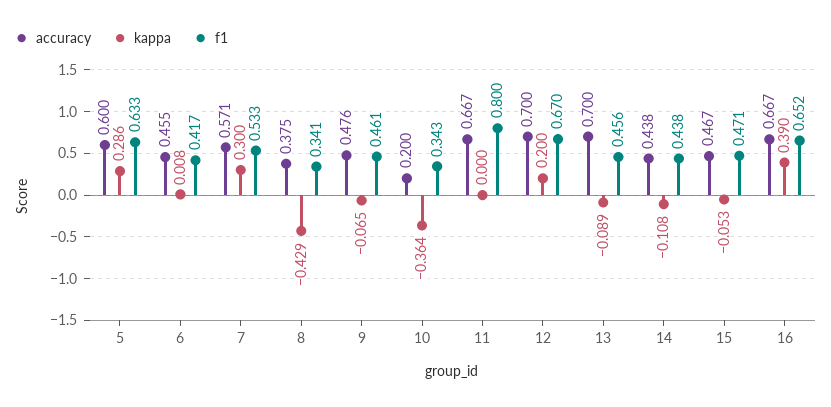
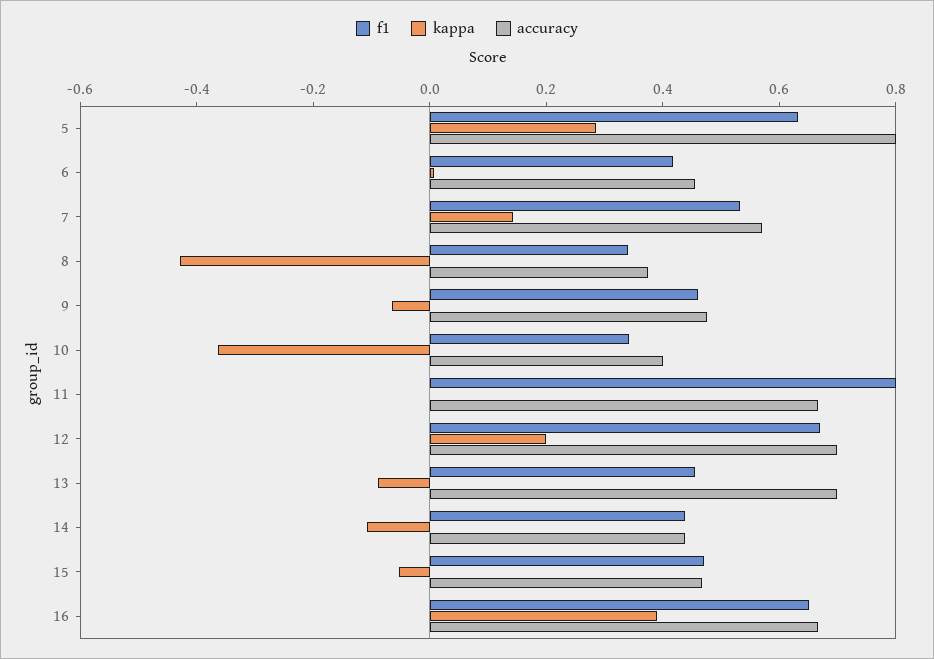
  {
    "accuracy": {
-     "5": 0.6,
+     "5": 0.8,
      "6": 0.455,
      "7": 0.571,
      "8": 0.375,
      "9": 0.476,
-     "10": 0.2,
+     "10": 0.4,
      "11": 0.667,
      "12": 0.7,
      "13": 0.7,
      "14": 0.438,
      "15": 0.467,
      "16": 0.667
    },
    "kappa": {
      "5": 0.286,
      "6": 0.008,
-     "7": 0.3,
+     "7": 0.15,
      "8": -0.429,
      "9": -0.065,
      "10": -0.364,
      "11": 0,
      "12": 0.2,
      "13": -0.089,
      "14": -0.108,
      "15": -0.053,
      "16": 0.39
    },
    "f1": {
      "5": 0.633,
      "6": 0.417,
      "7": 0.533,
      "8": 0.341,
      "9": 0.461,
      "10": 0.343,
      "11": 0.8,
      "12": 0.67,
      "13": 0.456,
      "14": 0.438,
      "15": 0.471,
      "16": 0.652
    }
  }

